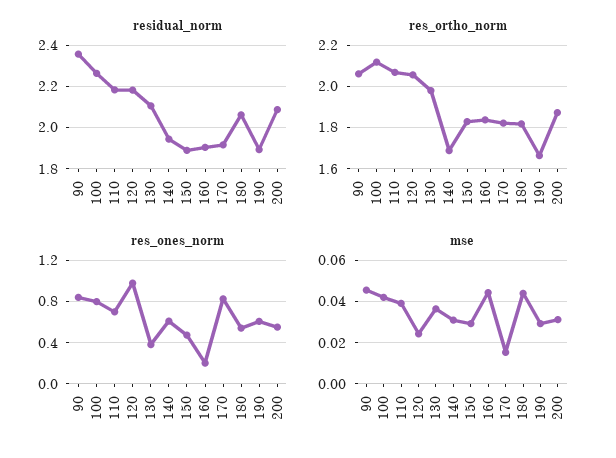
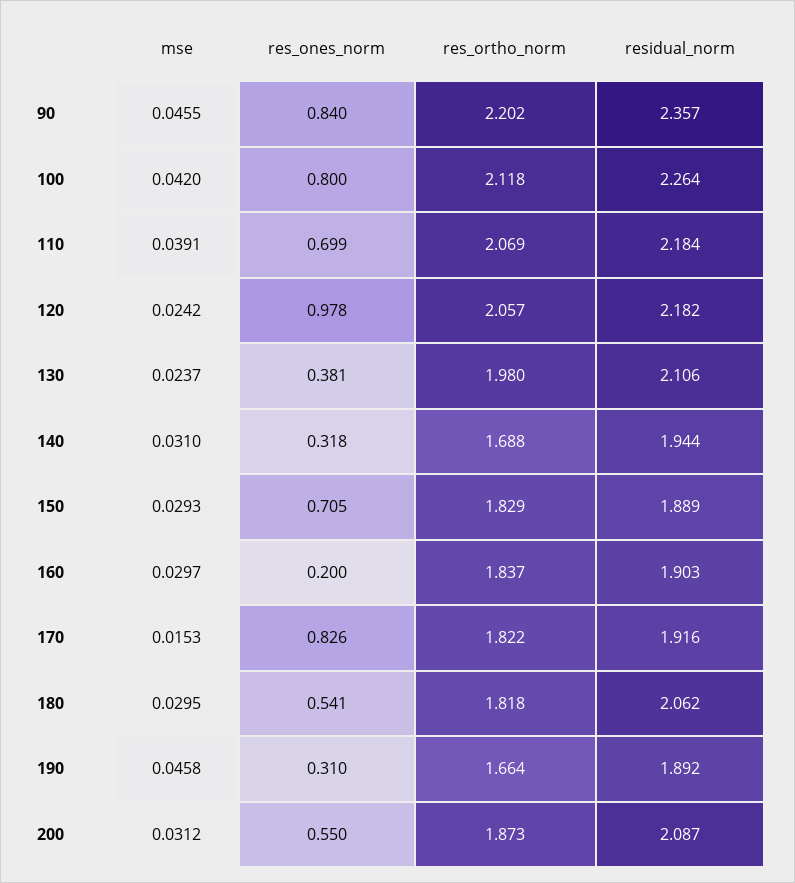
  {
    "residual_norm": {
      "90": 2.357,
      "100": 2.264,
      "110": 2.184,
      "120": 2.182,
      "130": 2.106,
      "140": 1.944,
      "150": 1.889,
      "160": 1.903,
      "170": 1.916,
      "180": 2.062,
      "190": 1.892,
      "200": 2.087
    },
    "res_ortho_norm": {
-     "90": 2.05,
+     "90": 2.202,
      "100": 2.118,
      "110": 2.069,
      "120": 2.057,
      "130": 1.98,
      "140": 1.688,
      "150": 1.829,
      "160": 1.837,
      "170": 1.822,
      "180": 1.818,
      "190": 1.664,
      "200": 1.873
    },
    "res_ones_norm": {
      "90": 0.84,
      "100": 0.8,
      "110": 0.699,
      "120": 0.978,
      "130": 0.381,
-     "140": 0.6,
+     "140": 0.318,
-     "150": 0.5,
+     "150": 0.705,
      "160": 0.2,
      "170": 0.826,
      "180": 0.541,
-     "190": 0.6,
+     "190": 0.31,
      "200": 0.55
    },
    "mse": {
      "90": 0.0455,
      "100": 0.042,
      "110": 0.0391,
      "120": 0.0242,
-     "130": 0.035,
+     "130": 0.0237,
      "140": 0.031,
      "150": 0.0293,
-     "160": 0.045,
+     "160": 0.0297,
      "170": 0.0153,
-     "180": 0.045,
+     "180": 0.0295,
-     "190": 0.03,
+     "190": 0.0458,
      "200": 0.0312
    }
  }

